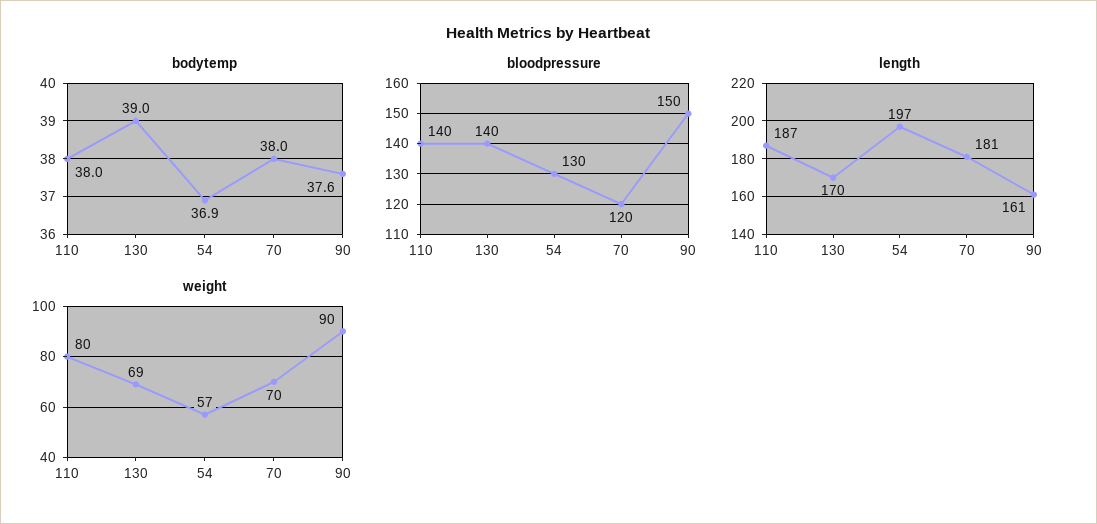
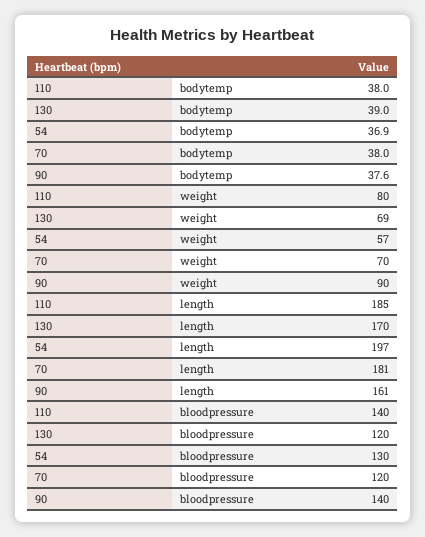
  {
    "bodytemp": {
      "110": 38,
      "130": 39,
      "54": 36.9,
      "70": 38,
      "90": 37.6
    },
    "bloodpressure": {
      "110": 140,
-     "130": 140,
+     "130": 120,
      "54": 130,
      "70": 120,
-     "90": 150
+     "90": 140
    },
    "length": {
-     "110": 187,
+     "110": 185,
      "130": 170,
      "54": 197,
      "70": 181,
      "90": 161
    },
    "weight": {
      "110": 80,
      "130": 69,
      "54": 57,
      "70": 70,
      "90": 90
    }
  }

